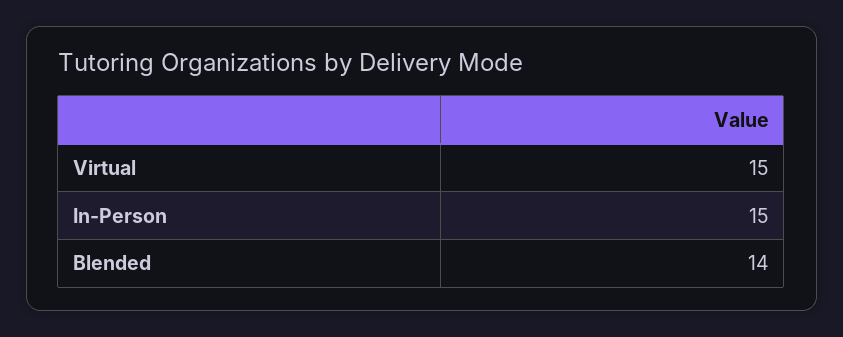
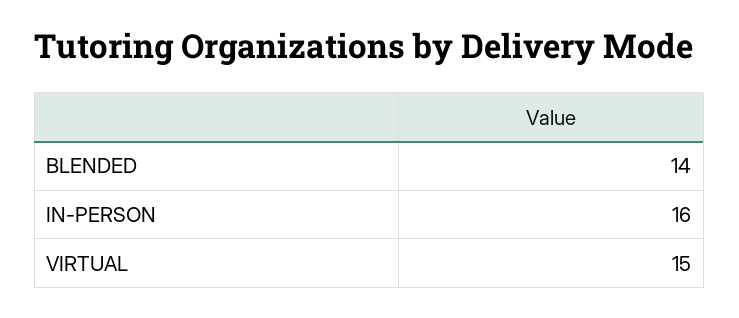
  {
    "Virtual": 15,
-   "In-Person": 15,
+   "In-Person": 16,
    "Blended": 14
  }

